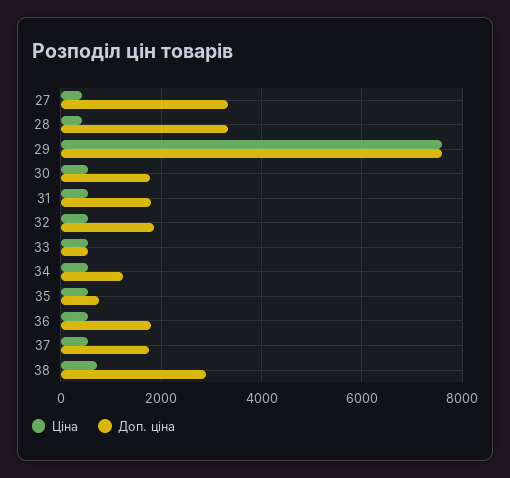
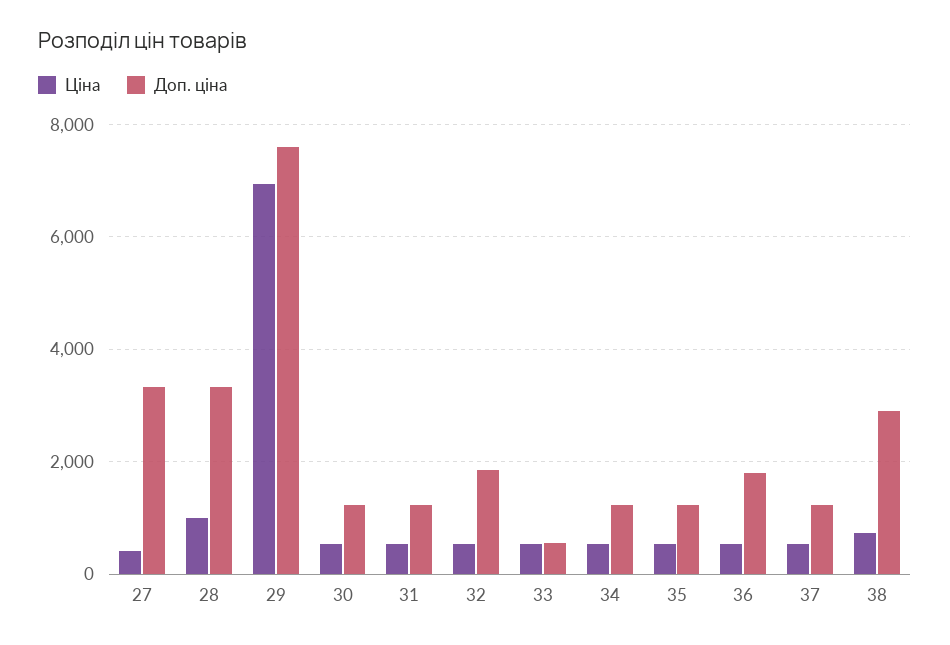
  {
    "Ціна": {
      "27": 400,
-     "28": 400,
+     "28": 1000,
-     "29": 7600,
+     "29": 7000,
      "30": 600,
      "31": 600,
      "32": 600,
      "33": 600,
      "34": 600,
      "35": 600,
      "36": 600,
      "37": 600,
      "38": 800
    },
    "Доп. ціна": {
      "27": 3400,
      "28": 3400,
      "29": 7600,
-     "30": 1800,
+     "30": 1200,
-     "31": 1800,
+     "31": 1200,
      "32": 1800,
      "33": 600,
      "34": 1200,
-     "35": 800,
+     "35": 1200,
      "36": 1800,
-     "37": 1800,
+     "37": 1200,
      "38": 2800
    }
  }

